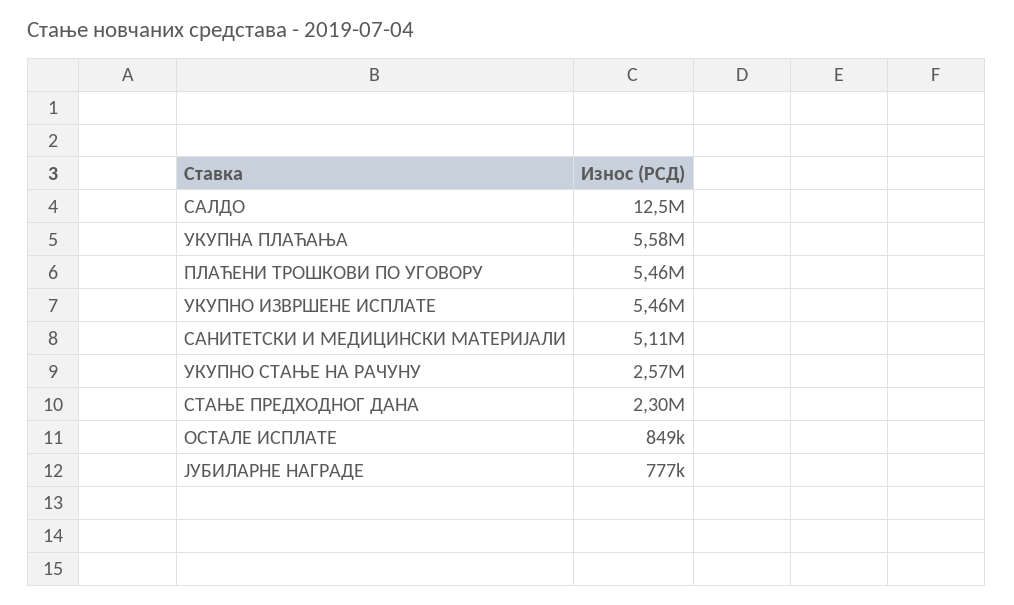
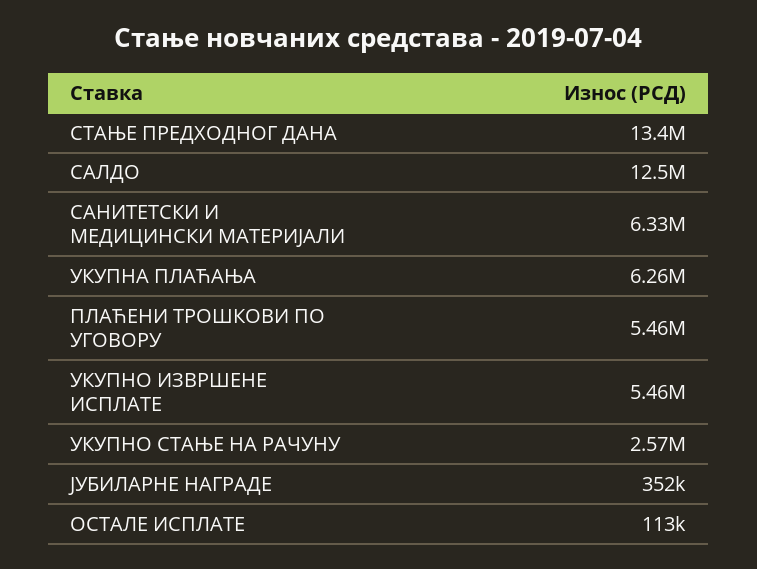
  {
    "САЛДО": 12500000,
-   "УКУПНА ПЛАЋАЊА": 5580000,
+   "УКУПНА ПЛАЋАЊА": 6260000,
    "ПЛАЋЕНИ ТРОШКОВИ ПО УГОВОРУ": 5460000,
    "УКУПНО ИЗВРШЕНЕ ИСПЛАТЕ": 5460000,
-   "САНИТЕТСКИ И МЕДИЦИНСКИ МАТЕРИЈАЛИ": 5110000,
+   "САНИТЕТСКИ И МЕДИЦИНСКИ МАТЕРИЈАЛИ": 6330000,
    "УКУПНО СТАЊЕ НА РАЧУНУ": 2570000,
-   "СТАЊЕ ПРЕДХОДНОГ ДАНА": 2300000,
+   "СТАЊЕ ПРЕДХОДНОГ ДАНА": 13400000,
-   "ОСТАЛЕ ИСПЛАТЕ": 849000,
+   "ОСТАЛЕ ИСПЛАТЕ": 113000,
-   "ЈУБИЛАРНЕ НАГРАДЕ": 777000
+   "ЈУБИЛАРНЕ НАГРАДЕ": 352000
  }

